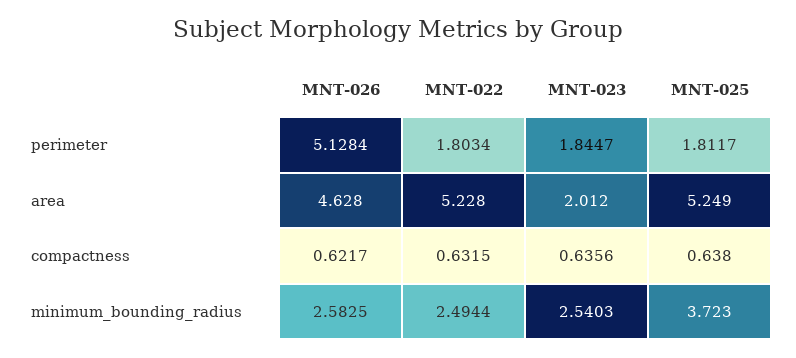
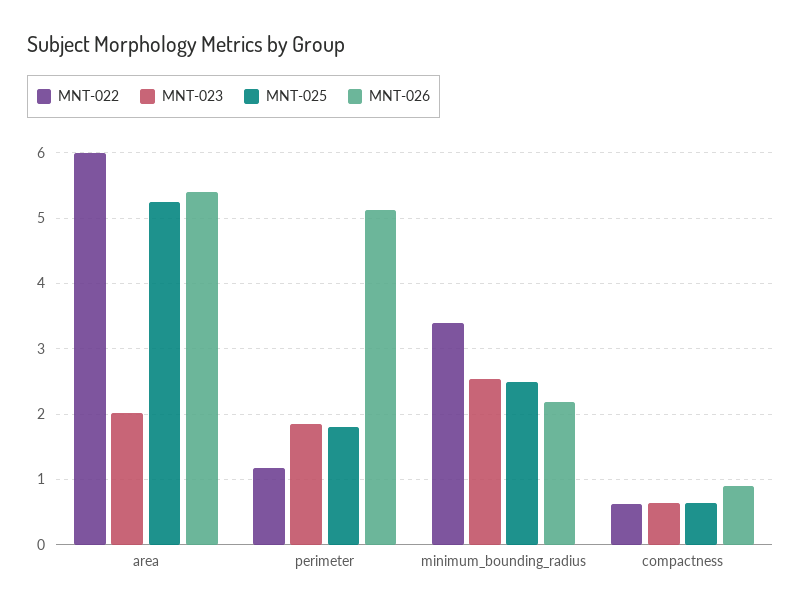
  {
    "MNT-026": {
      "perimeter": 5.1284,
-     "area": 4.628,
+     "area": 5.4,
-     "compactness": 0.6217,
+     "compactness": 0.9,
-     "minimum_bounding_radius": 2.5825
+     "minimum_bounding_radius": 2.2
    },
    "MNT-022": {
-     "perimeter": 1.8034,
+     "perimeter": 1.2,
-     "area": 5.228,
+     "area": 6,
      "compactness": 0.6315,
-     "minimum_bounding_radius": 2.4944
+     "minimum_bounding_radius": 3.4
    },
    "MNT-023": {
      "perimeter": 1.8447,
      "area": 2.012,
      "compactness": 0.6356,
      "minimum_bounding_radius": 2.5403
    },
    "MNT-025": {
      "perimeter": 1.8117,
      "area": 5.249,
      "compactness": 0.638,
-     "minimum_bounding_radius": 3.723
+     "minimum_bounding_radius": 2.5
    }
  }

